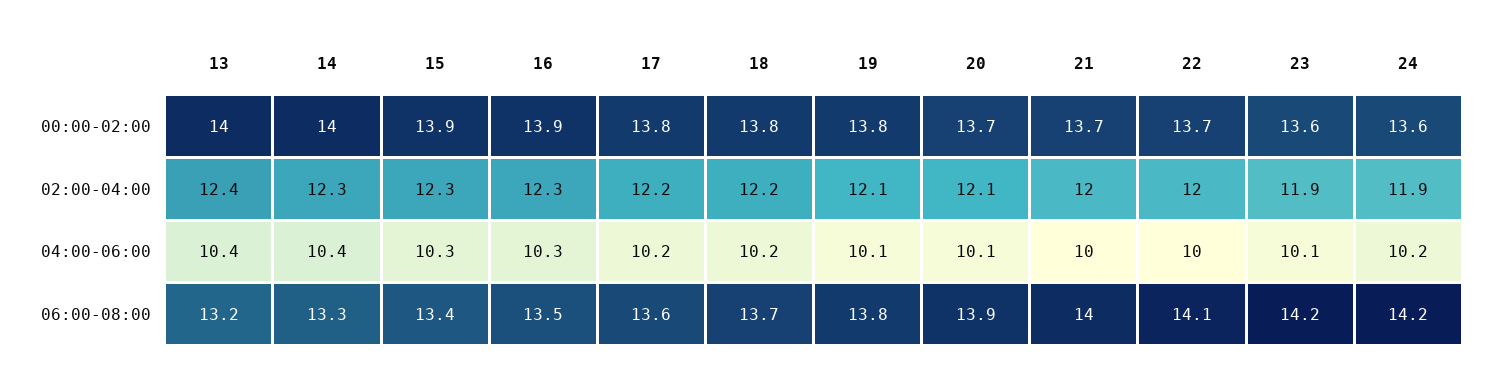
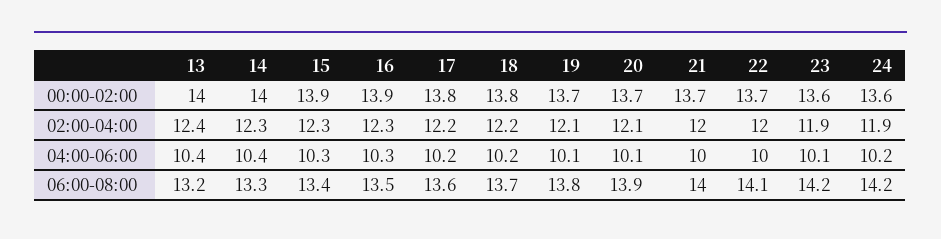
  {
    "13": {
      "00:00-02:00": 14,
      "02:00-04:00": 12.4,
      "04:00-06:00": 10.4,
      "06:00-08:00": 13.2
    },
    "14": {
      "00:00-02:00": 14,
      "02:00-04:00": 12.3,
      "04:00-06:00": 10.4,
      "06:00-08:00": 13.3
    },
    "15": {
      "00:00-02:00": 13.9,
      "02:00-04:00": 12.3,
      "04:00-06:00": 10.3,
      "06:00-08:00": 13.4
    },
    "16": {
      "00:00-02:00": 13.9,
      "02:00-04:00": 12.3,
      "04:00-06:00": 10.3,
      "06:00-08:00": 13.5
    },
    "17": {
      "00:00-02:00": 13.8,
      "02:00-04:00": 12.2,
      "04:00-06:00": 10.2,
      "06:00-08:00": 13.6
    },
    "18": {
      "00:00-02:00": 13.8,
      "02:00-04:00": 12.2,
      "04:00-06:00": 10.2,
      "06:00-08:00": 13.7
    },
    "19": {
-     "00:00-02:00": 13.8,
+     "00:00-02:00": 13.7,
      "02:00-04:00": 12.1,
      "04:00-06:00": 10.1,
      "06:00-08:00": 13.8
    },
    "20": {
      "00:00-02:00": 13.7,
      "02:00-04:00": 12.1,
      "04:00-06:00": 10.1,
      "06:00-08:00": 13.9
    },
    "21": {
      "00:00-02:00": 13.7,
      "02:00-04:00": 12,
      "04:00-06:00": 10,
      "06:00-08:00": 14
    },
    "22": {
      "00:00-02:00": 13.7,
      "02:00-04:00": 12,
      "04:00-06:00": 10,
      "06:00-08:00": 14.1
    },
    "23": {
      "00:00-02:00": 13.6,
      "02:00-04:00": 11.9,
      "04:00-06:00": 10.1,
      "06:00-08:00": 14.2
    },
    "24": {
      "00:00-02:00": 13.6,
      "02:00-04:00": 11.9,
      "04:00-06:00": 10.2,
      "06:00-08:00": 14.2
    }
  }

